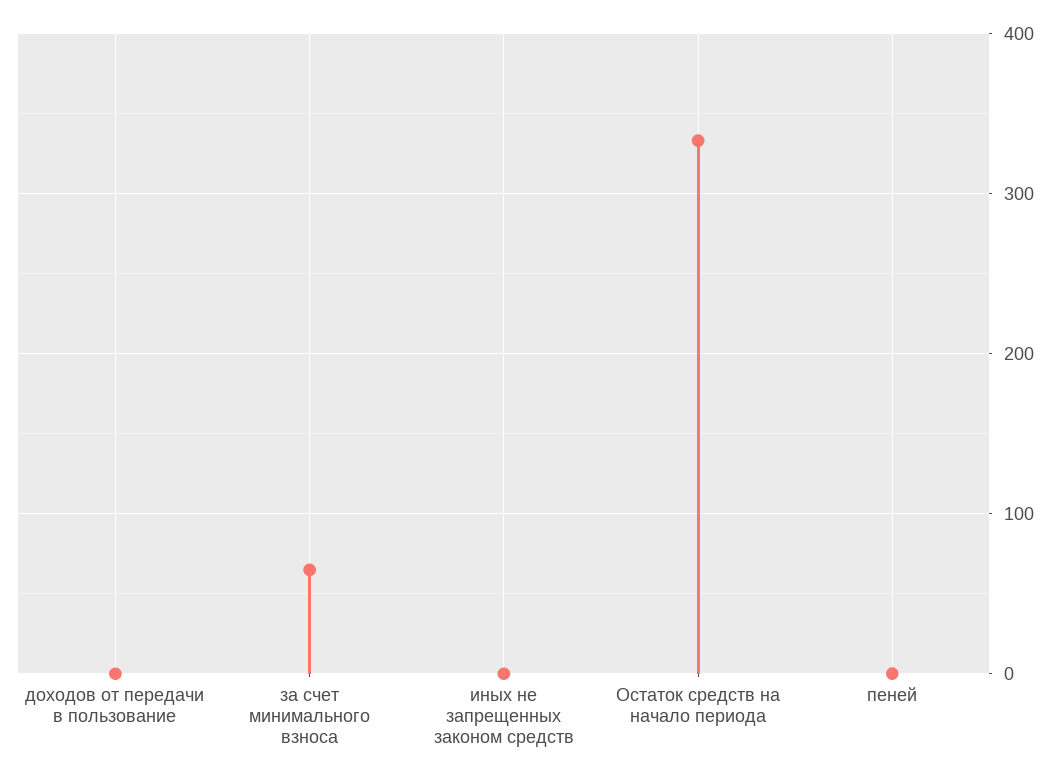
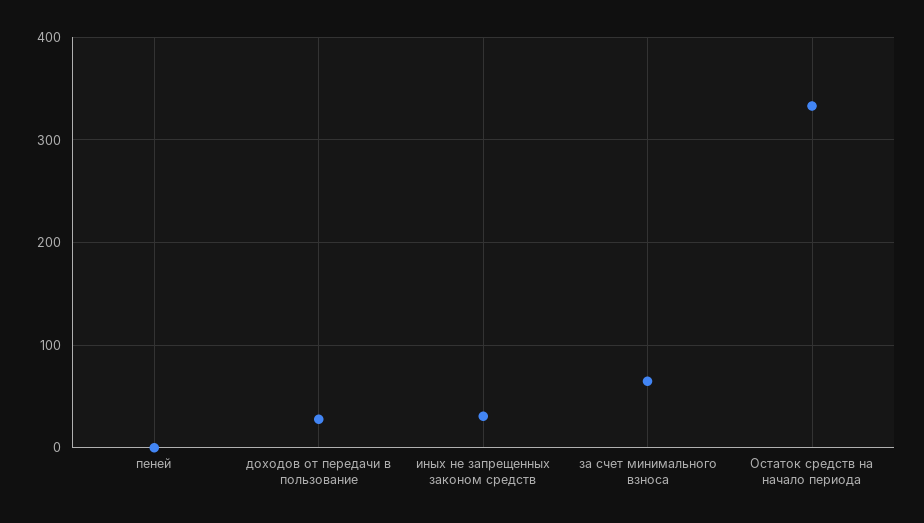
  {
-   "доходов от передачи в пользование": 0,
+   "доходов от передачи в пользование": 30,
    "за счет минимального взноса": 60,
-   "иных не запрещенных законом средств": 0,
+   "иных не запрещенных законом средств": 30,
    "Остаток средств на начало периода": 330,
    "пеней": 0
  }

